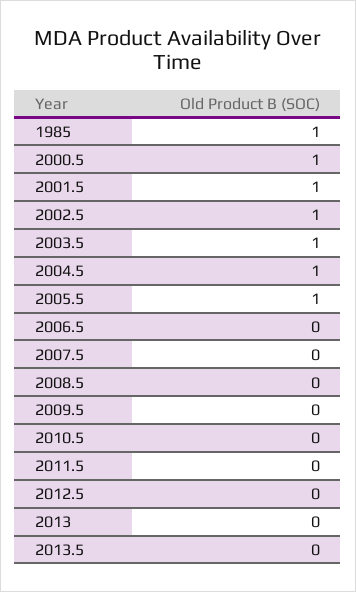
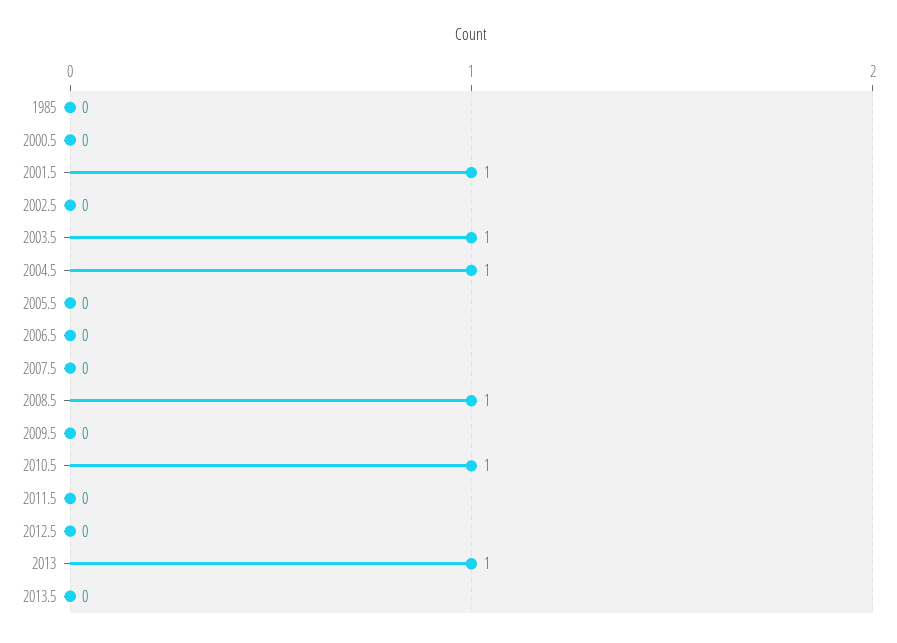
  {
-   "1985": 1,
+   "1985": 0,
-   "2000.5": 1,
+   "2000.5": 0,
    "2001.5": 1,
-   "2002.5": 1,
+   "2002.5": 0,
    "2003.5": 1,
    "2004.5": 1,
-   "2005.5": 1,
+   "2005.5": 0,
    "2006.5": 0,
    "2007.5": 0,
-   "2008.5": 0,
+   "2008.5": 1,
    "2009.5": 0,
-   "2010.5": 0,
+   "2010.5": 1,
    "2011.5": 0,
    "2012.5": 0,
-   "2013": 0,
+   "2013": 1,
    "2013.5": 0
  }

